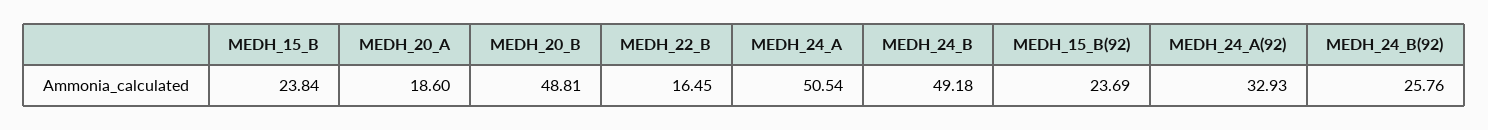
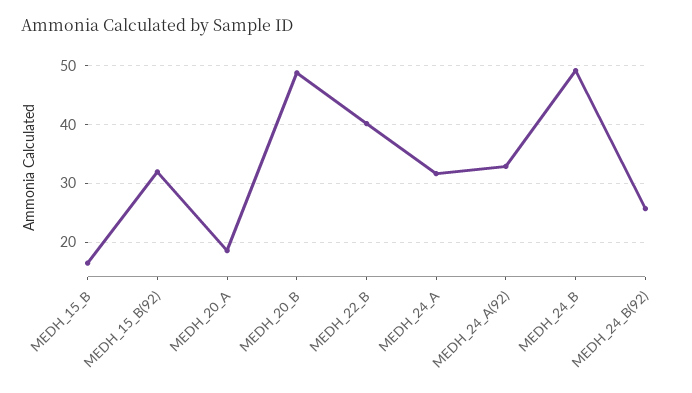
  {
-   "MEDH_15_B": 23.84,
+   "MEDH_15_B": 16,
    "MEDH_20_A": 18.6,
    "MEDH_20_B": 48.81,
-   "MEDH_22_B": 16.45,
+   "MEDH_22_B": 40,
-   "MEDH_24_A": 50.54,
+   "MEDH_24_A": 32,
    "MEDH_24_B": 49.18,
-   "MEDH_15_B(92)": 23.69,
+   "MEDH_15_B(92)": 32,
    "MEDH_24_A(92)": 32.93,
    "MEDH_24_B(92)": 25.76
  }

